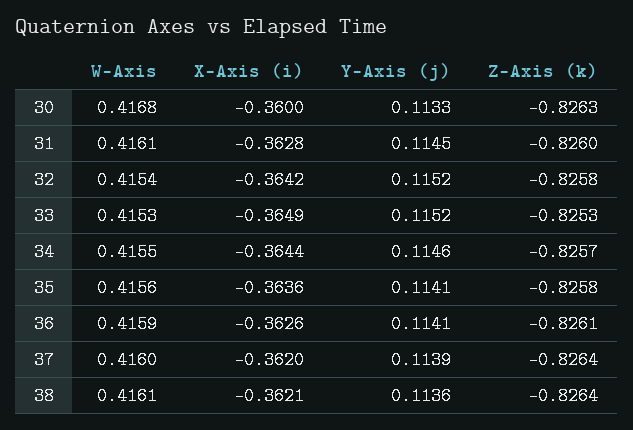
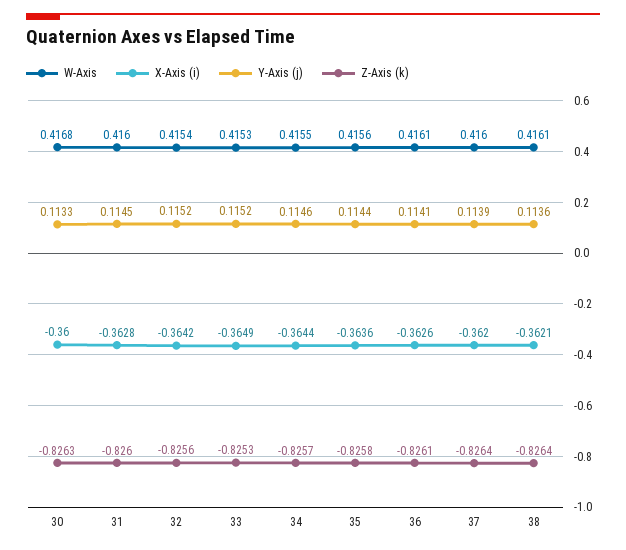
  {
    "W-Axis": {
      "30": 0.4168,
-     "31": 0.4161,
+     "31": 0.416,
      "32": 0.4154,
      "33": 0.4153,
      "34": 0.4155,
      "35": 0.4156,
-     "36": 0.4159,
+     "36": 0.4161,
      "37": 0.416,
      "38": 0.4161
    },
    "X-Axis (i)": {
      "30": -0.36,
      "31": -0.3628,
      "32": -0.3642,
      "33": -0.3649,
      "34": -0.3644,
      "35": -0.3636,
      "36": -0.3626,
      "37": -0.362,
      "38": -0.3621
    },
    "Y-Axis (j)": {
      "30": 0.1133,
      "31": 0.1145,
      "32": 0.1152,
      "33": 0.1152,
      "34": 0.1146,
-     "35": 0.1141,
+     "35": 0.1144,
      "36": 0.1141,
      "37": 0.1139,
      "38": 0.1136
    },
    "Z-Axis (k)": {
      "30": -0.8263,
      "31": -0.826,
-     "32": -0.8258,
+     "32": -0.8256,
      "33": -0.8253,
      "34": -0.8257,
      "35": -0.8258,
      "36": -0.8261,
      "37": -0.8264,
      "38": -0.8264
    }
  }

